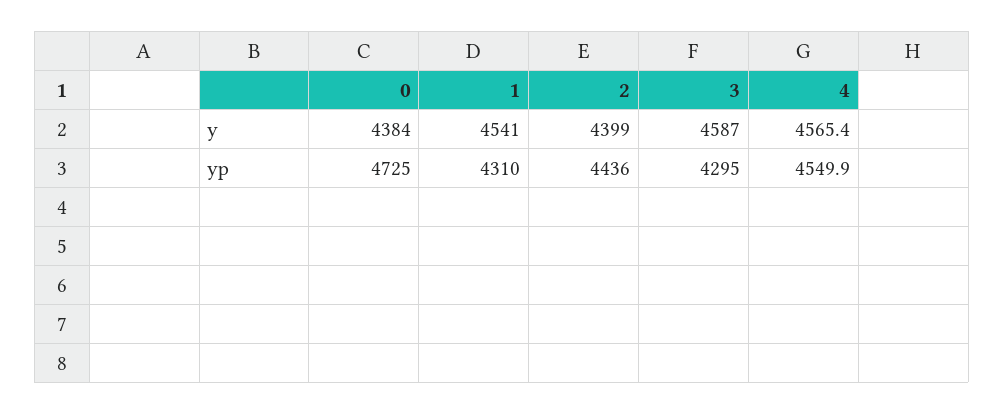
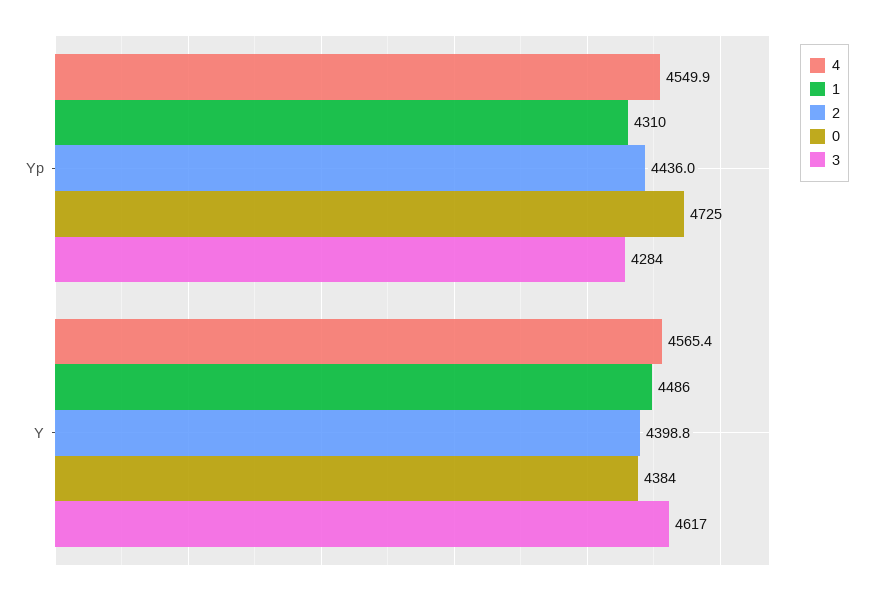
  {
    "0": {
      "y": 4384,
      "yp": 4725
    },
    "1": {
-     "y": 4541,
+     "y": 4486,
      "yp": 4310
    },
    "2": {
      "y": 4398.8,
      "yp": 4436
    },
    "3": {
-     "y": 4587,
+     "y": 4617,
-     "yp": 4295
+     "yp": 4284
    },
    "4": {
      "y": 4565.4,
      "yp": 4549.9
    }
  }

